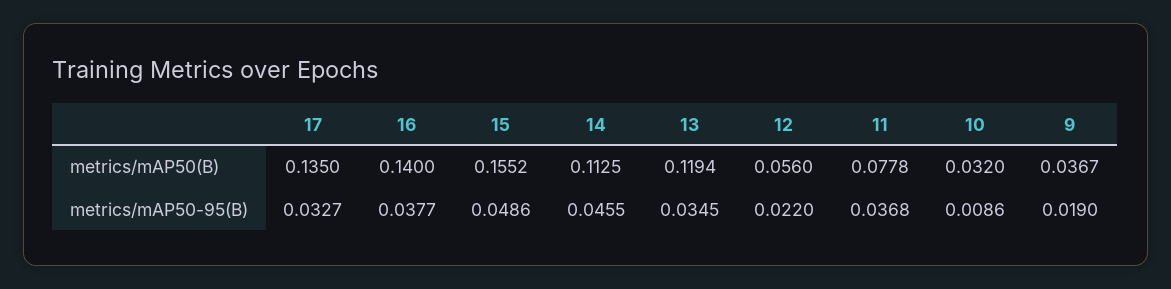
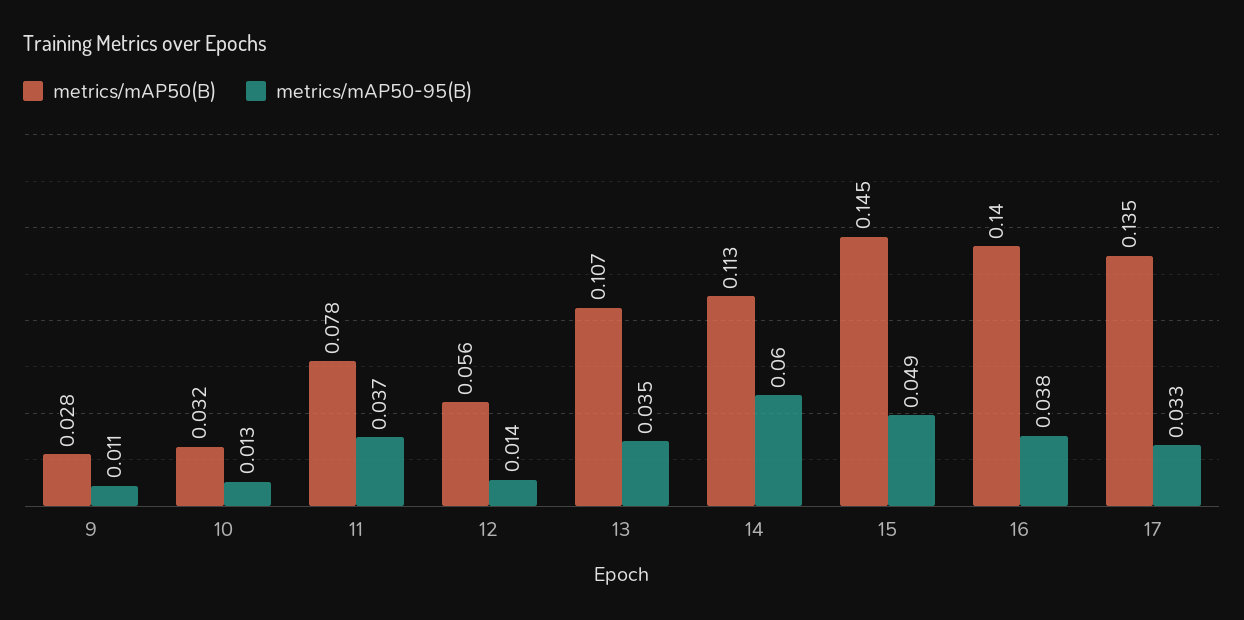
  {
    "metrics/mAP50(B)": {
      "17": 0.135,
      "16": 0.14,
-     "15": 0.1552,
+     "15": 0.145,
      "14": 0.1125,
-     "13": 0.1194,
+     "13": 0.107,
      "12": 0.056,
      "11": 0.0778,
      "10": 0.032,
-     "9": 0.0367
+     "9": 0.028
    },
    "metrics/mAP50-95(B)": {
      "17": 0.0327,
      "16": 0.0377,
      "15": 0.0486,
-     "14": 0.0455,
+     "14": 0.06,
      "13": 0.0345,
-     "12": 0.022,
+     "12": 0.014,
      "11": 0.0368,
-     "10": 0.0086,
+     "10": 0.013,
-     "9": 0.019
+     "9": 0.011
    }
  }

